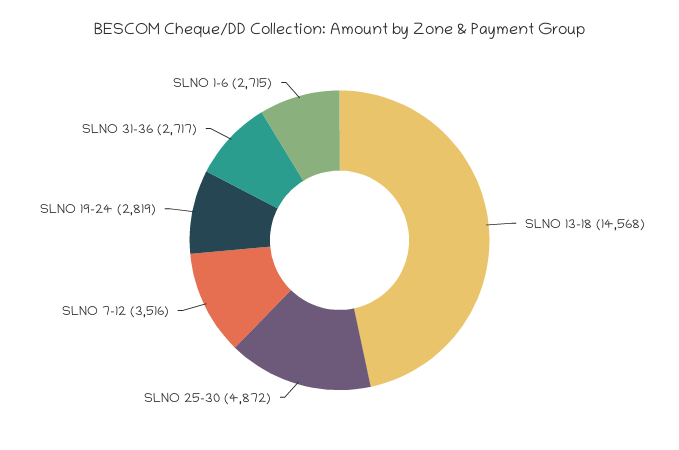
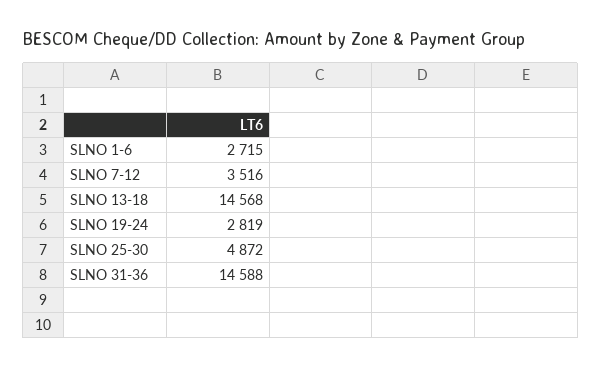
  {
    "SLNO 13-18": 14568,
    "SLNO 25-30": 4872,
    "SLNO 7-12": 3516,
    "SLNO 19-24": 2819,
-   "SLNO 31-36": 2717,
+   "SLNO 31-36": 14588,
    "SLNO 1-6": 2715
  }

